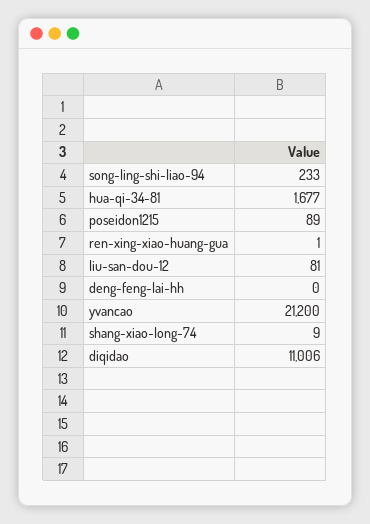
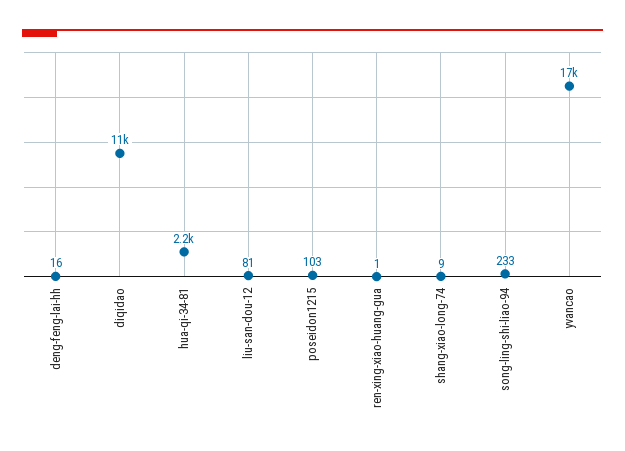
  {
    "song-ling-shi-liao-94": 233,
-   "hua-qi-34-81": 1677,
+   "hua-qi-34-81": 2200,
-   "poseidon1215": 89,
+   "poseidon1215": 103,
    "ren-xing-xiao-huang-gua": 1,
    "liu-san-dou-12": 81,
-   "deng-feng-lai-hh": 0,
+   "deng-feng-lai-hh": 16,
-   "yvancao": 21200,
+   "yvancao": 17000,
    "shang-xiao-long-74": 9,
    "diqidao": 11006
  }

